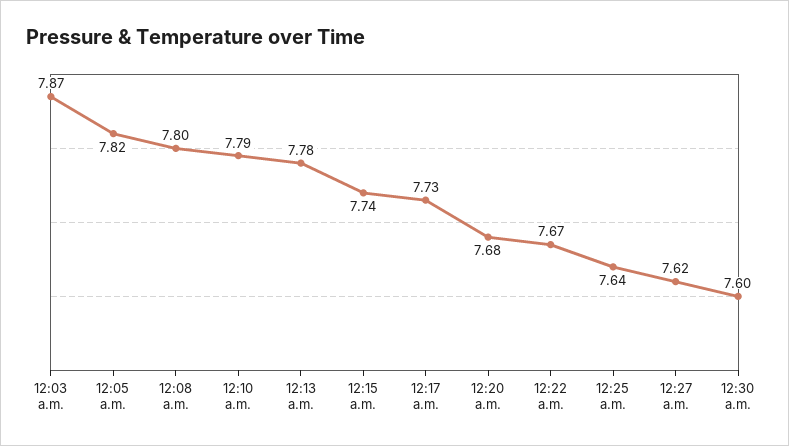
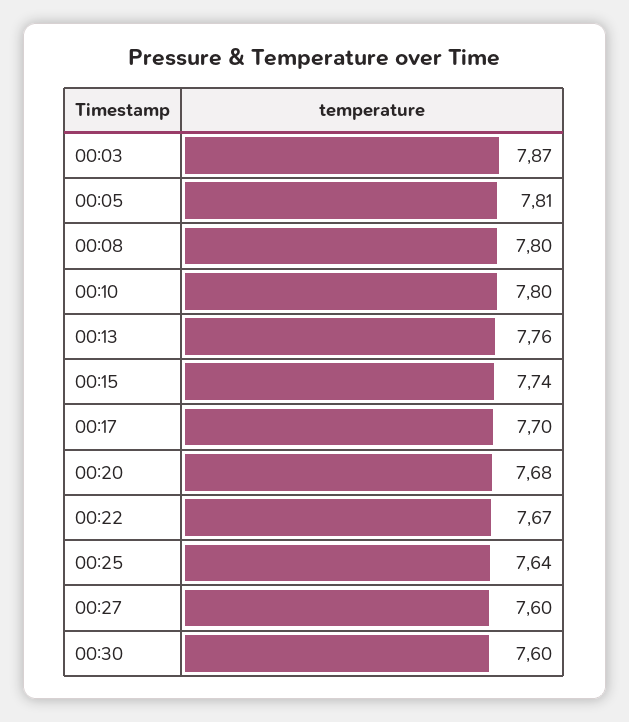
  {
    "12:03 a.m.": 7.87,
-   "12:05 a.m.": 7.82,
+   "12:05 a.m.": 7.81,
    "12:08 a.m.": 7.8,
-   "12:10 a.m.": 7.79,
+   "12:10 a.m.": 7.8,
-   "12:13 a.m.": 7.78,
+   "12:13 a.m.": 7.76,
    "12:15 a.m.": 7.74,
-   "12:17 a.m.": 7.73,
+   "12:17 a.m.": 7.7,
    "12:20 a.m.": 7.68,
    "12:22 a.m.": 7.67,
    "12:25 a.m.": 7.64,
-   "12:27 a.m.": 7.62,
+   "12:27 a.m.": 7.6,
    "12:30 a.m.": 7.6
  }

